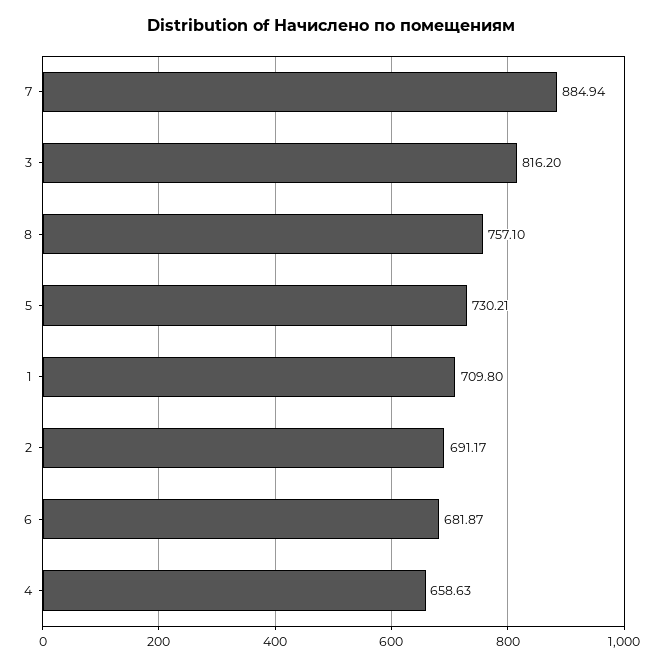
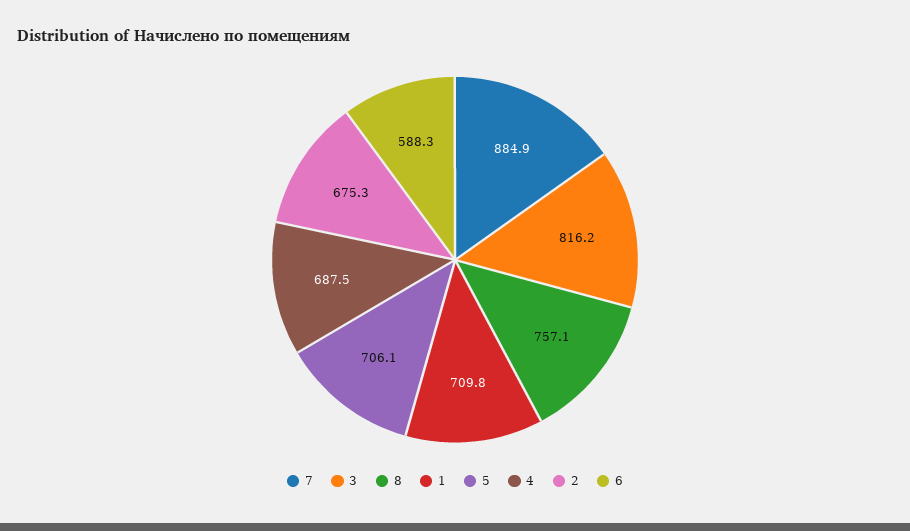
  {
    "7": 884.94,
    "3": 816.2,
    "8": 757.1,
-   "5": 730.21,
+   "5": 706.1,
    "1": 709.8,
-   "2": 691.17,
+   "2": 675.3,
-   "6": 681.87,
+   "6": 588.3,
-   "4": 658.63
+   "4": 687.5
  }

